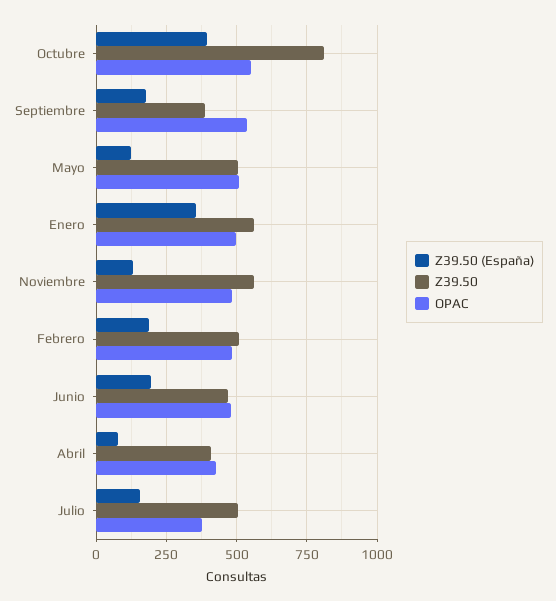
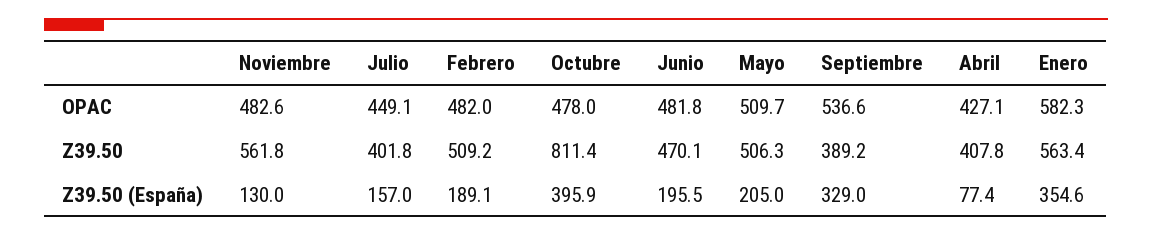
  {
    "Z39.50 (España)": {
      "Octubre": 395.9,
-     "Septiembre": 175,
+     "Septiembre": 329,
-     "Mayo": 125,
+     "Mayo": 205,
      "Enero": 354.6,
      "Noviembre": 130,
      "Febrero": 189.1,
      "Junio": 195.5,
      "Abril": 77.4,
      "Julio": 157
    },
    "Z39.50": {
      "Octubre": 811.4,
      "Septiembre": 389.2,
      "Mayo": 506.3,
      "Enero": 563.4,
      "Noviembre": 561.8,
      "Febrero": 509.2,
      "Junio": 470.1,
      "Abril": 407.8,
-     "Julio": 500
+     "Julio": 401.8
    },
    "OPAC": {
-     "Octubre": 550,
+     "Octubre": 478,
      "Septiembre": 536.6,
      "Mayo": 509.7,
-     "Enero": 500,
+     "Enero": 582.3,
      "Noviembre": 482.6,
      "Febrero": 482,
      "Junio": 481.8,
      "Abril": 427.1,
-     "Julio": 375
+     "Julio": 449.1
    }
  }

